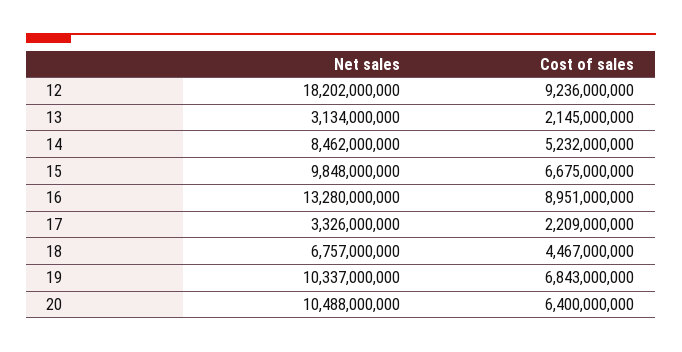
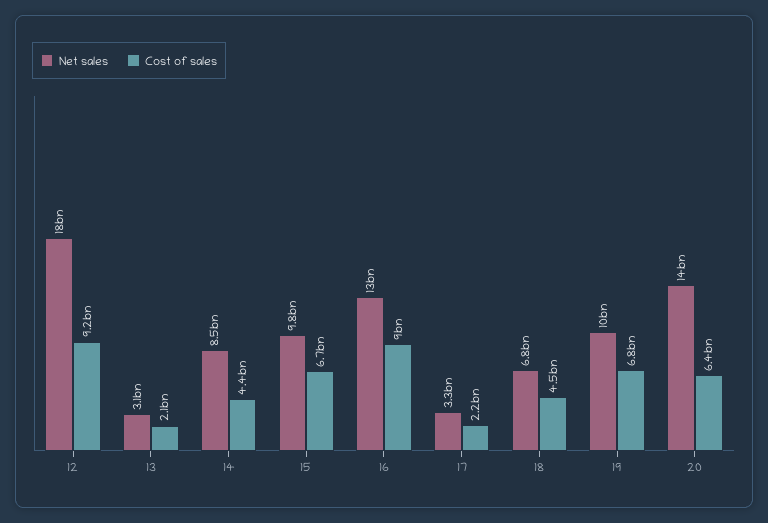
  {
    "Net sales": {
      "12": 18202000000,
      "13": 3134000000,
      "14": 8462000000,
      "15": 9848000000,
      "16": 13280000000,
      "17": 3326000000,
      "18": 6757000000,
      "19": 10337000000,
-     "20": 10488000000
+     "20": 14000000000
    },
    "Cost of sales": {
      "12": 9236000000,
      "13": 2145000000,
-     "14": 5232000000,
+     "14": 4400000000,
      "15": 6675000000,
      "16": 8951000000,
      "17": 2209000000,
      "18": 4467000000,
      "19": 6843000000,
      "20": 6400000000
    }
  }

